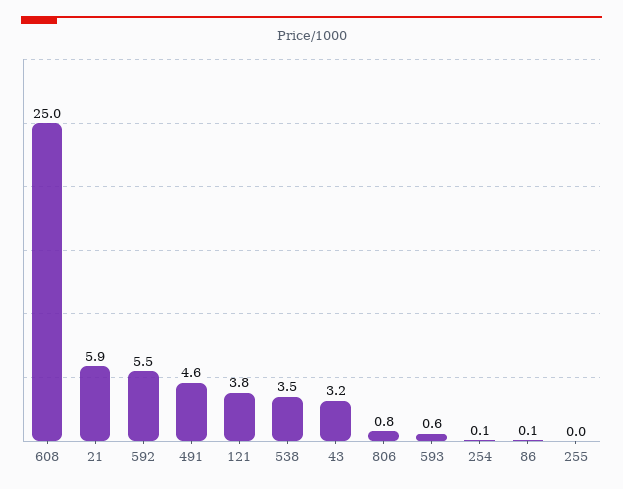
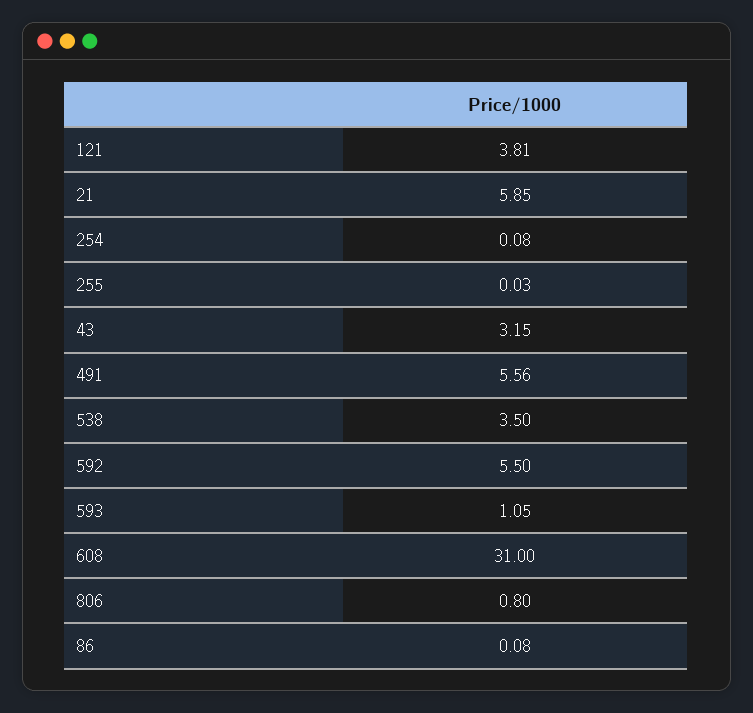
  {
-   "608": 25,
+   "608": 31,
    "21": 5.85,
    "592": 5.5,
-   "491": 4.6,
+   "491": 5.56,
    "121": 3.81,
    "538": 3.5,
    "43": 3.15,
    "806": 0.8,
-   "593": 0.6,
+   "593": 1.05,
    "254": 0.08,
    "86": 0.08,
    "255": 0.03
  }

